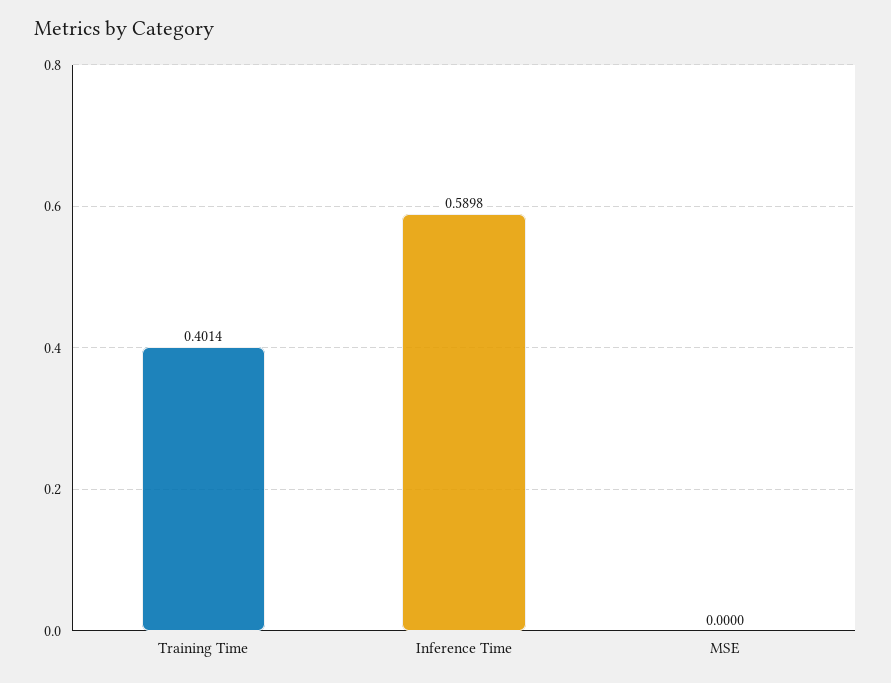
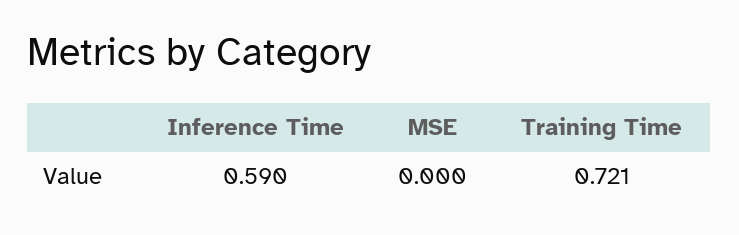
  {
-   "Training Time": 0.4014,
+   "Training Time": 0.721,
    "Inference Time": 0.5898,
    "MSE": 0
  }

